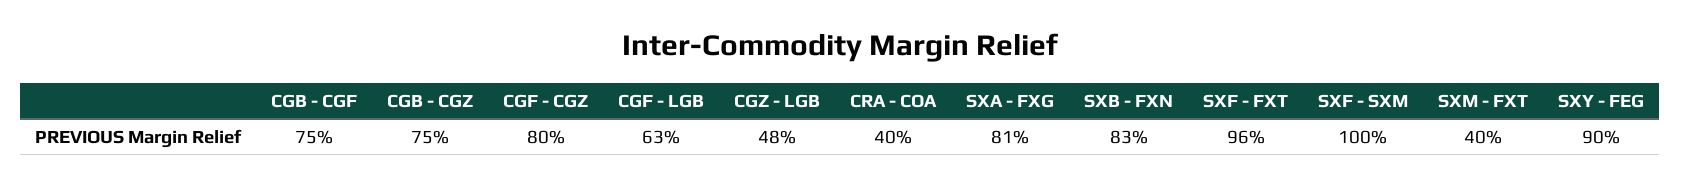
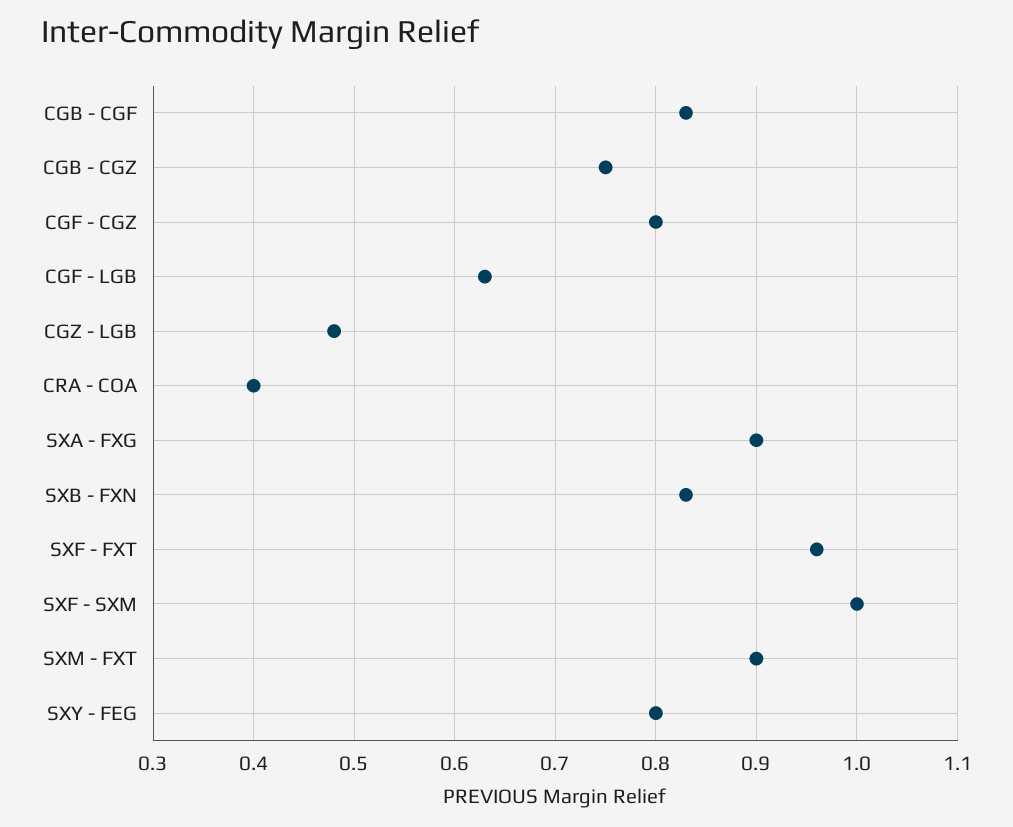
  {
-   "CGB - CGF": 0.75,
+   "CGB - CGF": 0.83,
    "CGB - CGZ": 0.75,
    "CGF - CGZ": 0.8,
    "CGF - LGB": 0.63,
    "CGZ - LGB": 0.48,
    "CRA - COA": 0.4,
-   "SXA - FXG": 0.81,
+   "SXA - FXG": 0.9,
    "SXB - FXN": 0.83,
    "SXF - FXT": 0.96,
    "SXF - SXM": 1,
-   "SXM - FXT": 0.4,
+   "SXM - FXT": 0.9,
-   "SXY - FEG": 0.9
+   "SXY - FEG": 0.8
  }

